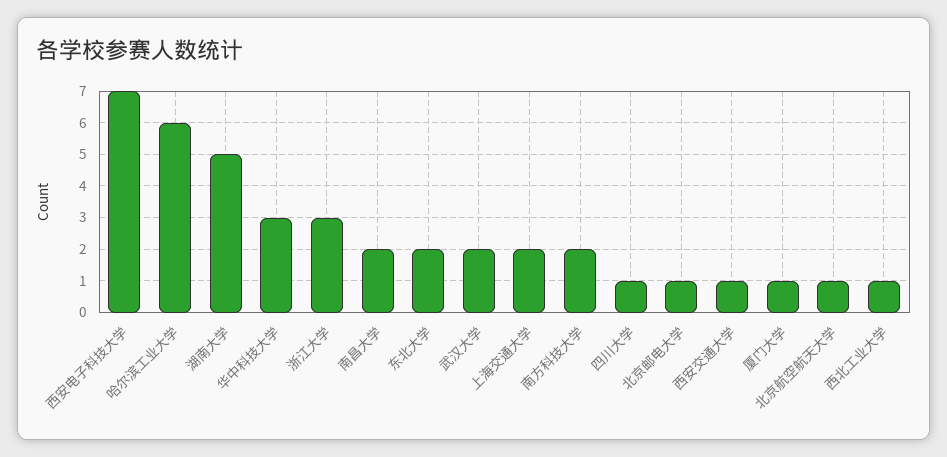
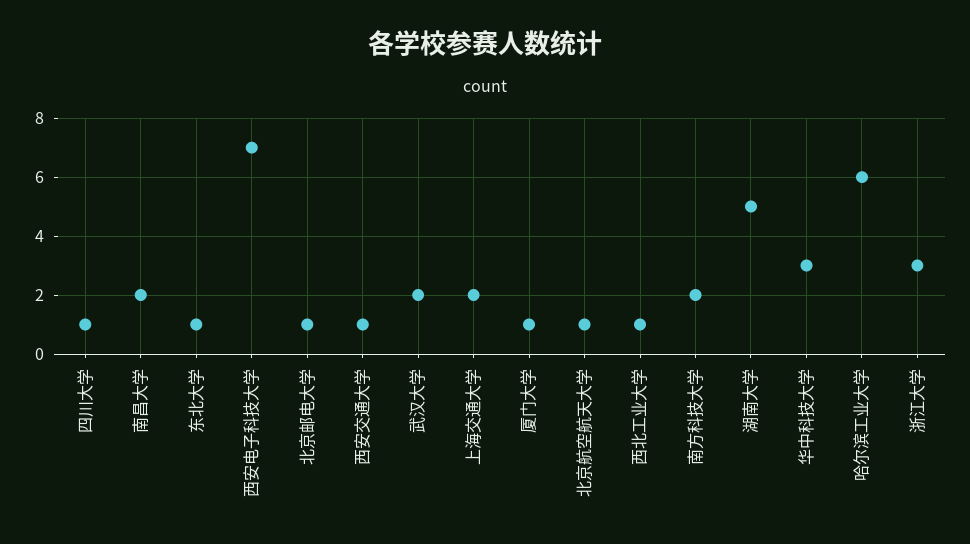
  {
    "西安电子科技大学": 7,
    "哈尔滨工业大学": 6,
    "湖南大学": 5,
    "华中科技大学": 3,
    "浙江大学": 3,
    "南昌大学": 2,
-   "东北大学": 2,
+   "东北大学": 1,
    "武汉大学": 2,
    "上海交通大学": 2,
    "南方科技大学": 2,
    "四川大学": 1,
    "北京邮电大学": 1,
    "西安交通大学": 1,
    "厦门大学": 1,
    "北京航空航天大学": 1,
    "西北工业大学": 1
  }

